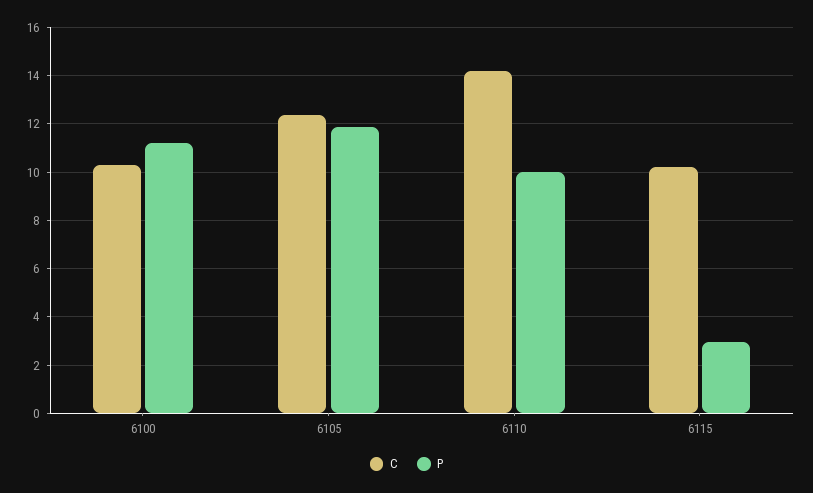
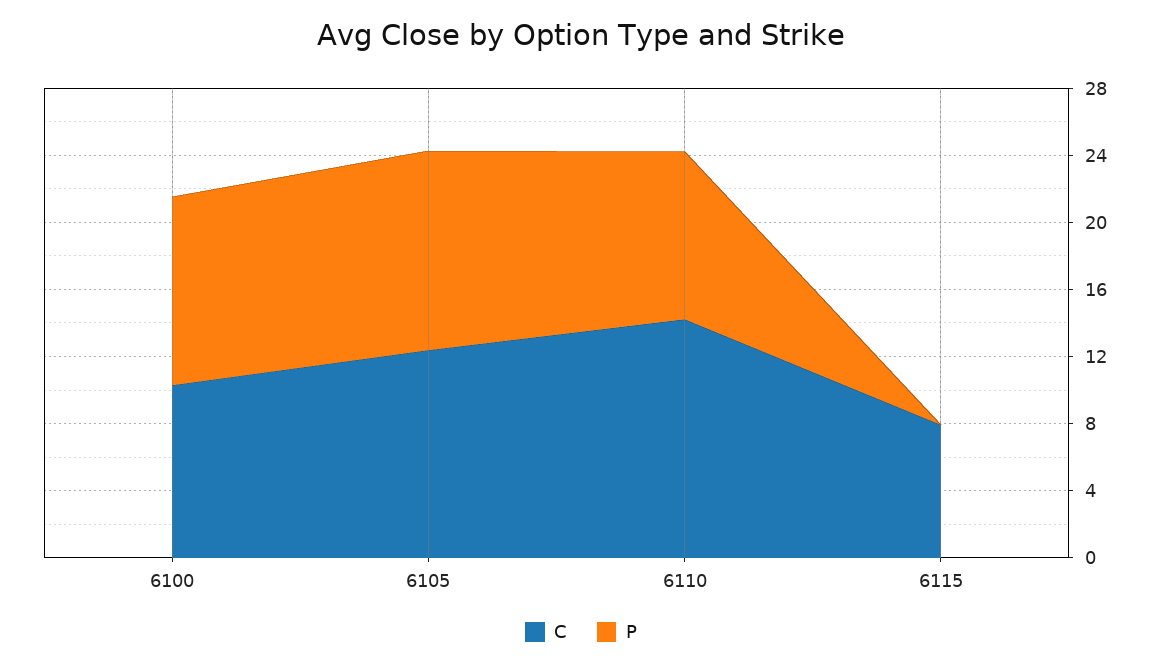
  {
    "C": {
      "6100": 10.25,
      "6105": 12.5,
      "6110": 14.25,
-     "6115": 10.25
+     "6115": 8
    },
    "P": {
      "6100": 11.25,
      "6105": 11.75,
      "6110": 10,
-     "6115": 3
+     "6115": 0
    }
  }

